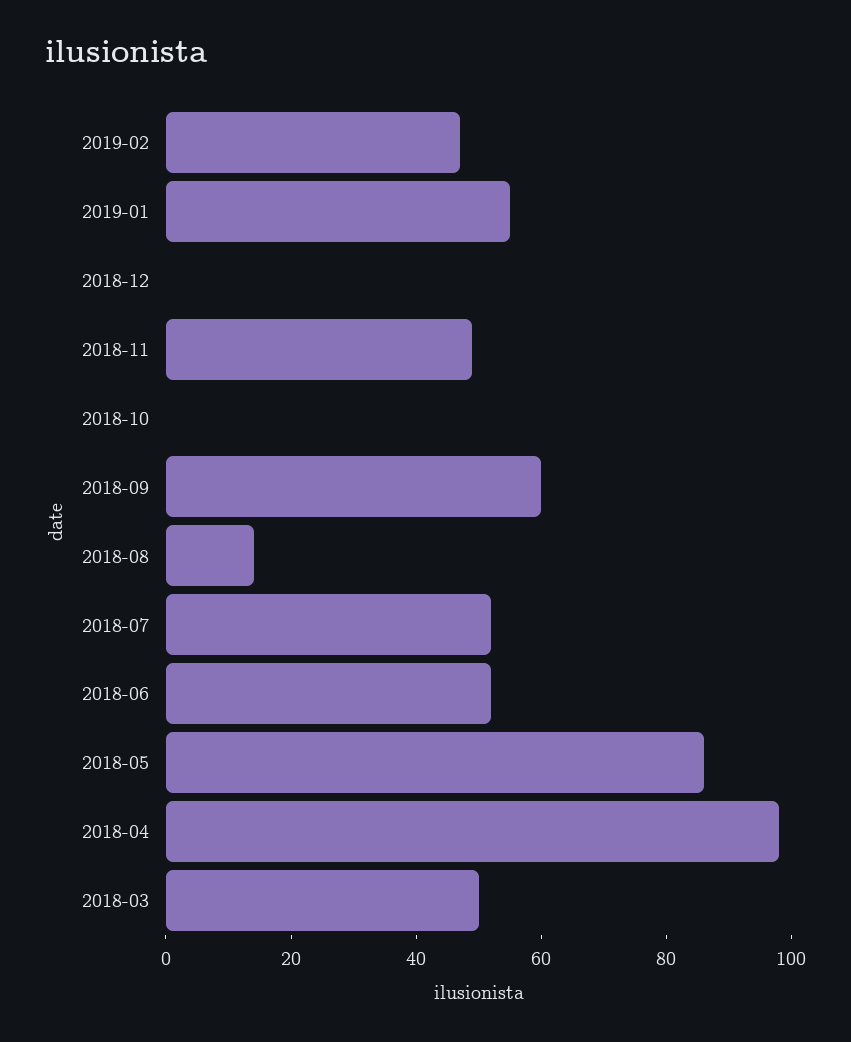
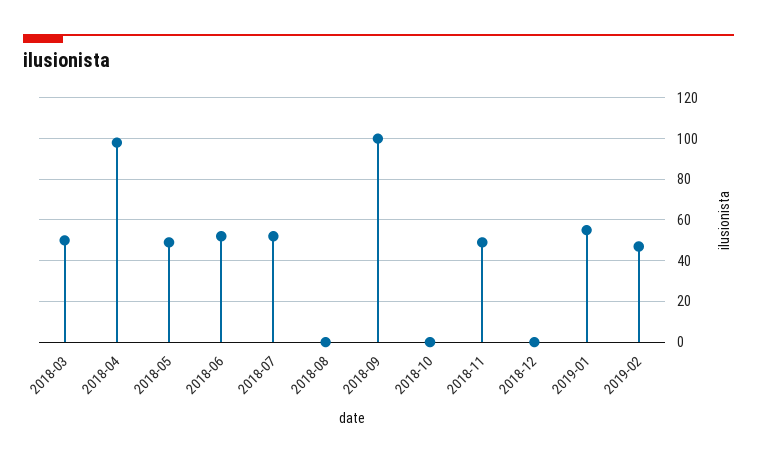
  {
    "2019-02": 45,
    "2019-01": 55,
    "2018-12": 0,
    "2018-11": 50,
    "2018-10": 0,
-   "2018-09": 60,
+   "2018-09": 100,
-   "2018-08": 15,
+   "2018-08": 0,
    "2018-07": 50,
    "2018-06": 50,
-   "2018-05": 85,
+   "2018-05": 50,
    "2018-04": 100,
    "2018-03": 50
  }

